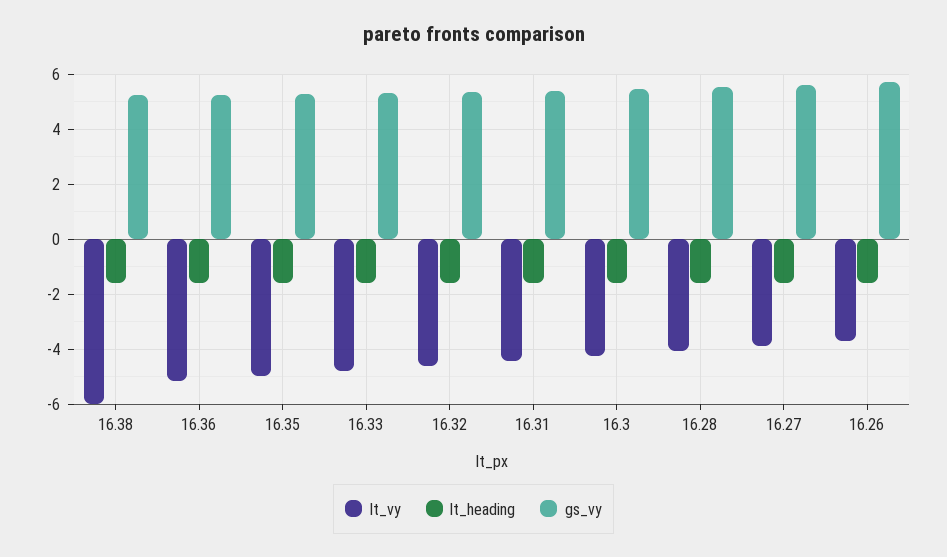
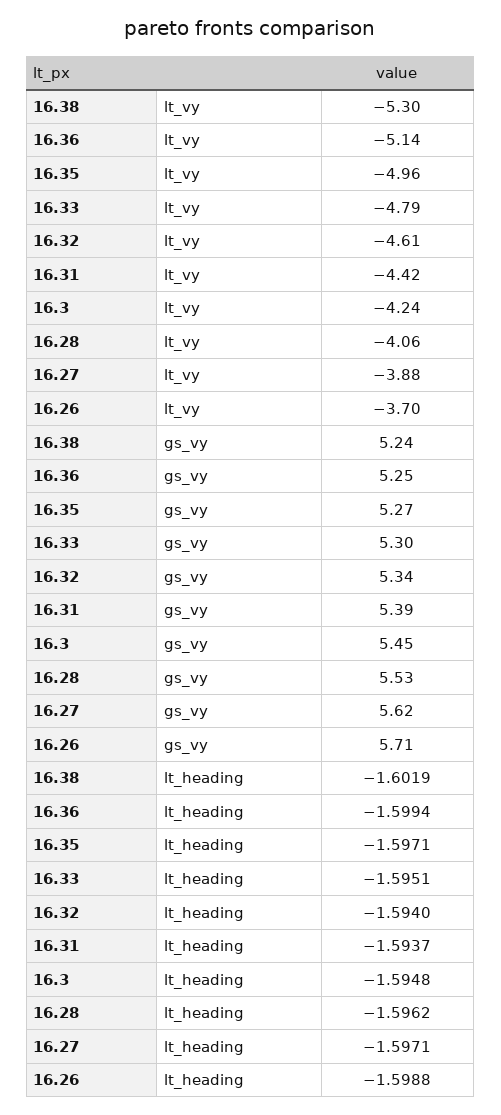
  {
    "lt_vy": {
-     "16.38": -6,
+     "16.38": -5.3,
      "16.36": -5.14,
      "16.35": -4.96,
      "16.33": -4.79,
      "16.32": -4.61,
      "16.31": -4.42,
      "16.3": -4.24,
      "16.28": -4.06,
      "16.27": -3.88,
      "16.26": -3.7
    },
    "lt_heading": {
      "16.38": -1.6019,
      "16.36": -1.5994,
      "16.35": -1.5971,
      "16.33": -1.5951,
      "16.32": -1.594,
      "16.31": -1.5937,
      "16.3": -1.5948,
      "16.28": -1.5962,
      "16.27": -1.5971,
      "16.26": -1.5988
    },
    "gs_vy": {
      "16.38": 5.24,
      "16.36": 5.25,
      "16.35": 5.27,
      "16.33": 5.3,
      "16.32": 5.34,
      "16.31": 5.39,
      "16.3": 5.45,
      "16.28": 5.53,
      "16.27": 5.62,
      "16.26": 5.71
    }
  }

